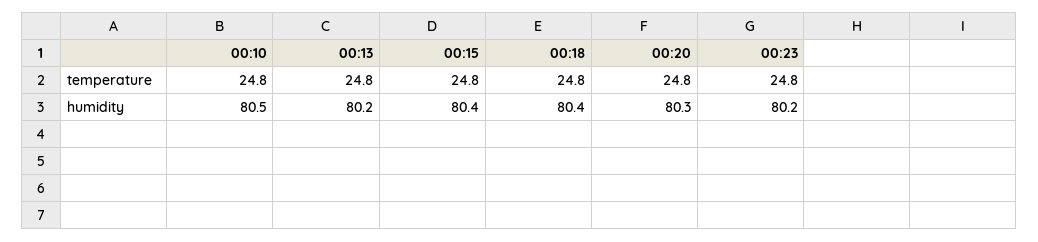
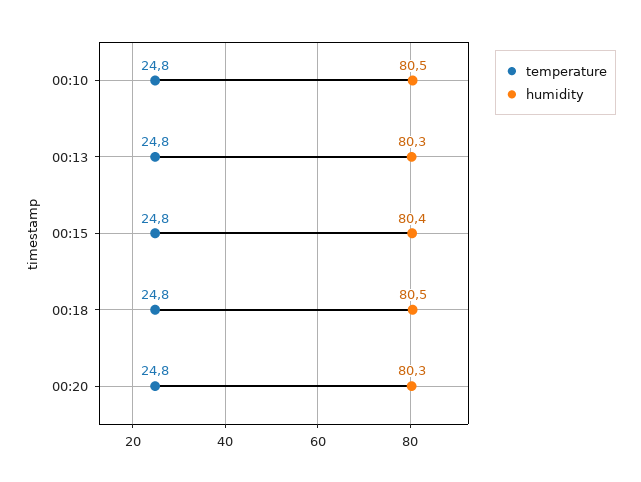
  {
    "temperature": {
      "00:10": 24.8,
      "00:13": 24.8,
      "00:15": 24.8,
      "00:18": 24.8,
-     "00:20": 24.8,
+     "00:20": 24.8
-     "00:23": 24.8
    },
    "humidity": {
      "00:10": 80.5,
-     "00:13": 80.2,
+     "00:13": 80.3,
      "00:15": 80.4,
-     "00:18": 80.4,
+     "00:18": 80.5,
-     "00:20": 80.3,
+     "00:20": 80.3
-     "00:23": 80.2
    }
  }

